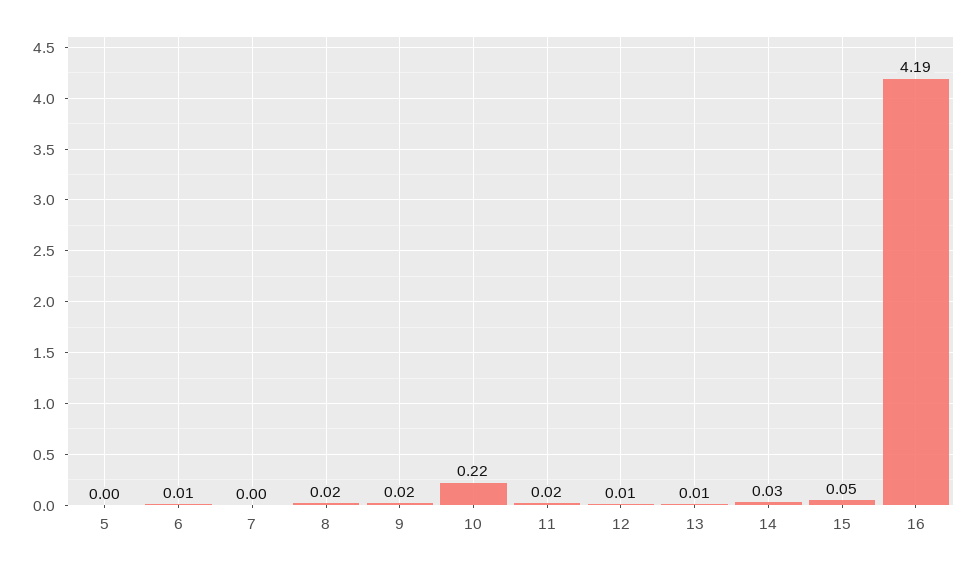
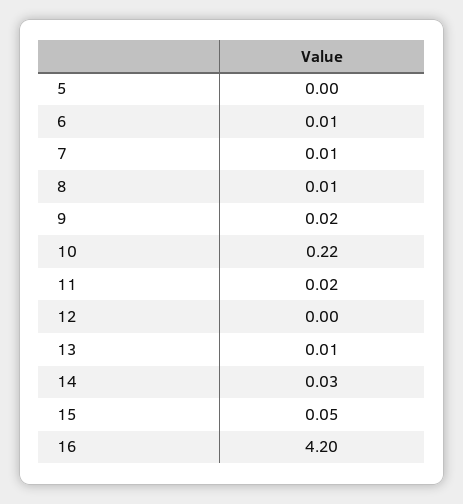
  {
    "5": 0,
    "6": 0.01,
-   "7": 0,
+   "7": 0.01,
-   "8": 0.02,
+   "8": 0.01,
    "9": 0.02,
    "10": 0.22,
    "11": 0.02,
-   "12": 0.01,
+   "12": 0,
    "13": 0.01,
    "14": 0.03,
    "15": 0.05,
-   "16": 4.19
+   "16": 4.2
  }

